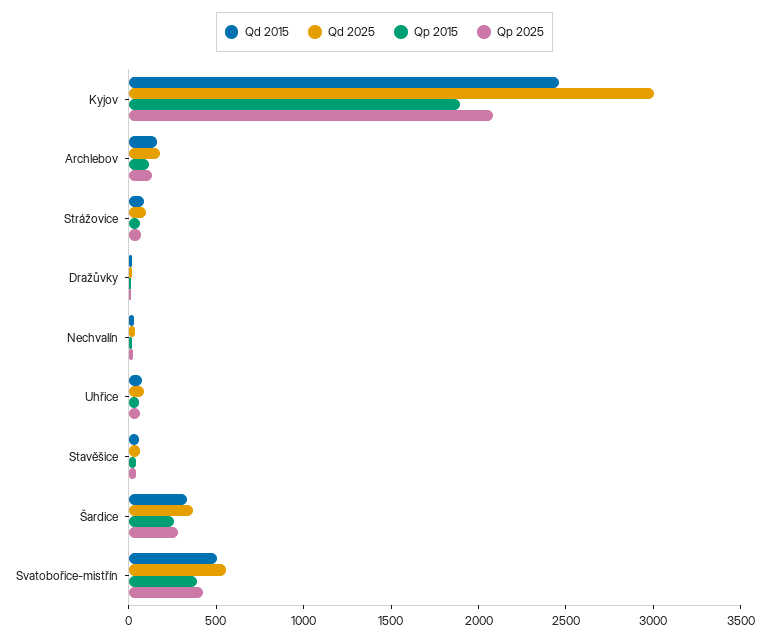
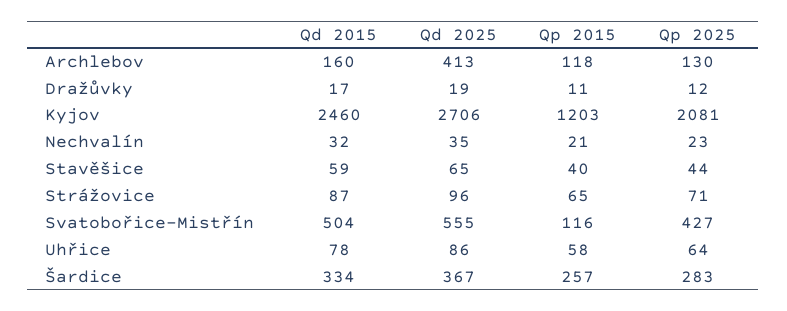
  {
    "Qd 2015": {
      "Kyjov": 2460,
      "Archlebov": 160,
      "Strážovice": 87,
      "Dražůvky": 17,
      "Nechvalín": 32,
      "Uhřice": 78,
      "Stavěšice": 59,
      "Šardice": 334,
      "Svatobořice-mistřín": 504
    },
    "Qd 2025": {
-     "Kyjov": 3000,
+     "Kyjov": 2706,
-     "Archlebov": 200,
+     "Archlebov": 413,
      "Strážovice": 96,
      "Dražůvky": 19,
      "Nechvalín": 35,
      "Uhřice": 86,
      "Stavěšice": 65,
      "Šardice": 367,
      "Svatobořice-mistřín": 555
    },
    "Qp 2015": {
-     "Kyjov": 1900,
+     "Kyjov": 1203,
      "Archlebov": 118,
      "Strážovice": 65,
      "Dražůvky": 11,
      "Nechvalín": 21,
      "Uhřice": 58,
      "Stavěšice": 40,
      "Šardice": 257,
-     "Svatobořice-mistřín": 400
+     "Svatobořice-mistřín": 116
    },
    "Qp 2025": {
      "Kyjov": 2081,
      "Archlebov": 130,
      "Strážovice": 71,
      "Dražůvky": 12,
      "Nechvalín": 23,
      "Uhřice": 64,
      "Stavěšice": 44,
      "Šardice": 283,
      "Svatobořice-mistřín": 427
    }
  }

